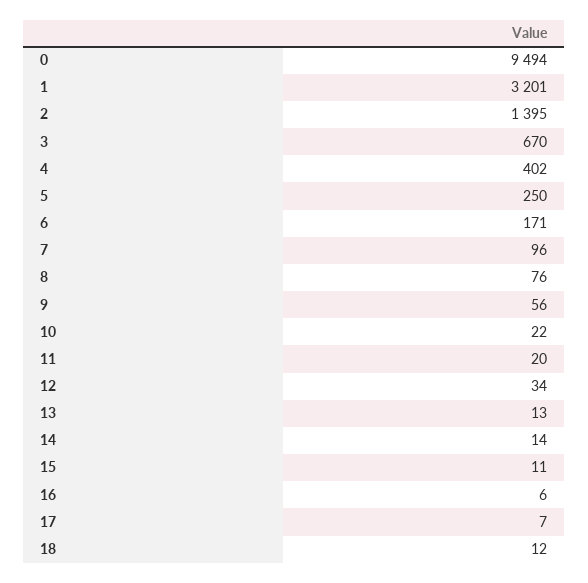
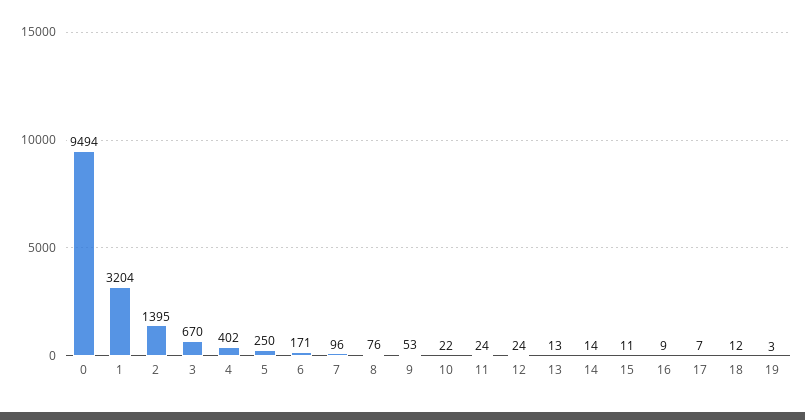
  {
    "0": 9494,
-   "1": 3201,
+   "1": 3204,
    "2": 1395,
    "3": 670,
    "4": 402,
    "5": 250,
    "6": 171,
    "7": 96,
    "8": 76,
-   "9": 56,
+   "9": 53,
    "10": 22,
-   "11": 20,
+   "11": 24,
-   "12": 34,
+   "12": 24,
    "13": 13,
    "14": 14,
    "15": 11,
-   "16": 6,
+   "16": 9,
    "17": 7,
-   "18": 12
+   "18": 12,
+   "19": 3
  }

